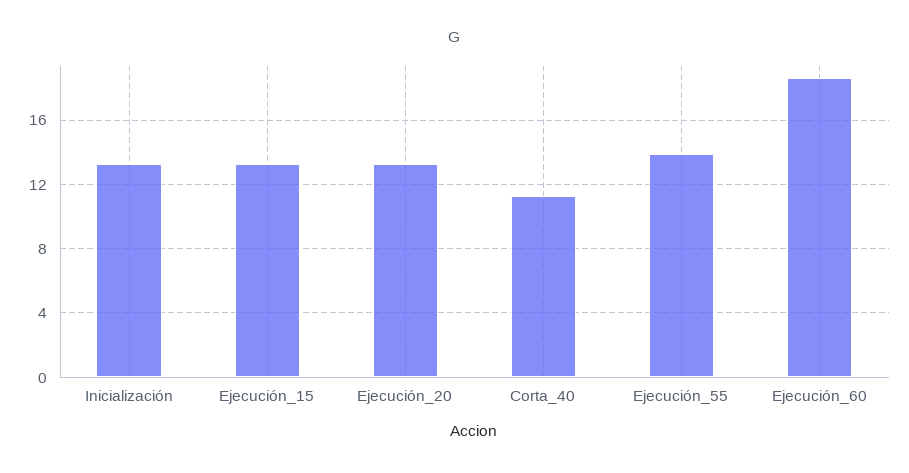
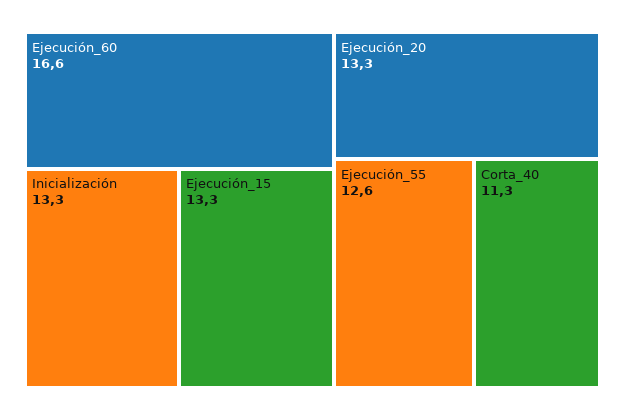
  {
    "Inicialización": 13.3,
    "Ejecución_15": 13.3,
    "Ejecución_20": 13.3,
    "Corta_40": 11.3,
-   "Ejecución_55": 14,
+   "Ejecución_55": 12.6,
-   "Ejecución_60": 18.5
+   "Ejecución_60": 16.6
  }

